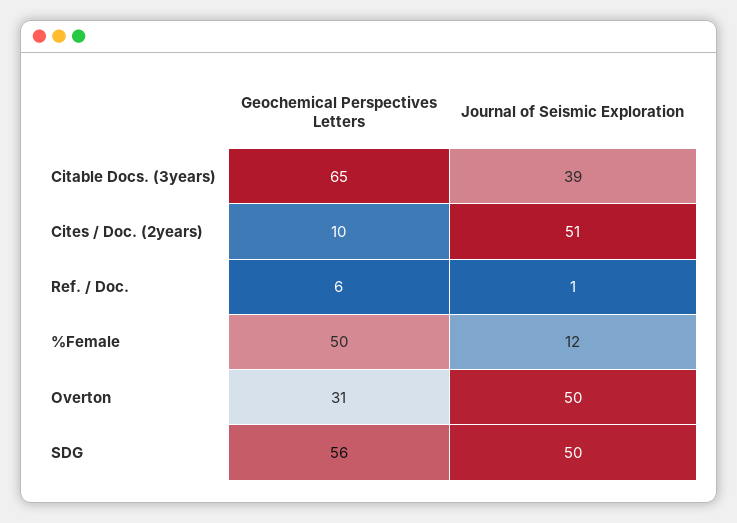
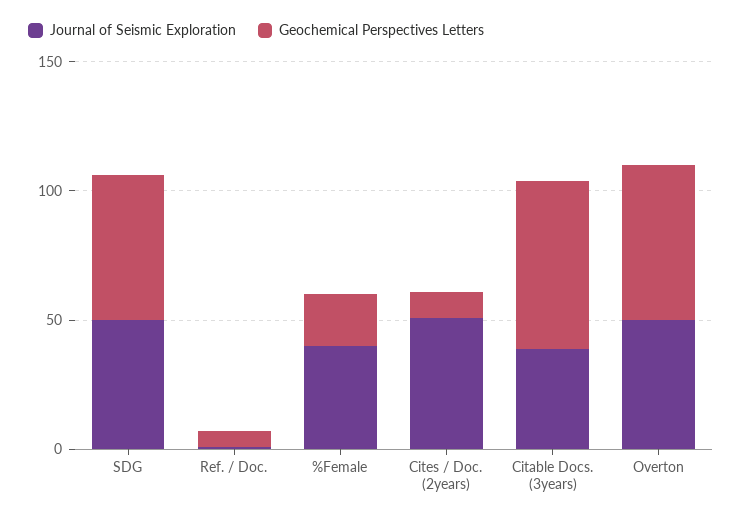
  {
    "Geochemical Perspectives Letters": {
      "Citable Docs. (3years)": 65,
      "Cites / Doc. (2years)": 10,
      "Ref. / Doc.": 6,
-     "%Female": 50,
+     "%Female": 20,
-     "Overton": 31,
+     "Overton": 60,
      "SDG": 56
    },
    "Journal of Seismic Exploration": {
      "Citable Docs. (3years)": 39,
      "Cites / Doc. (2years)": 51,
      "Ref. / Doc.": 1,
-     "%Female": 12,
+     "%Female": 40,
      "Overton": 50,
      "SDG": 50
    }
  }

